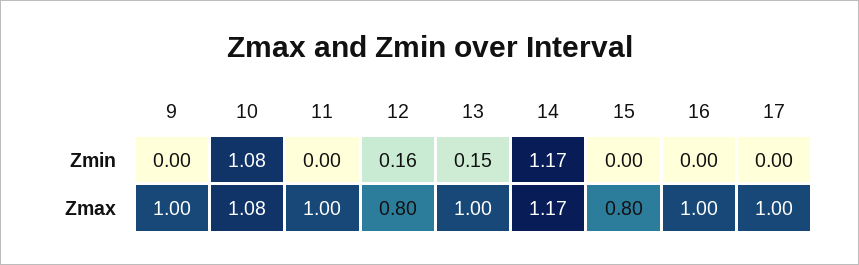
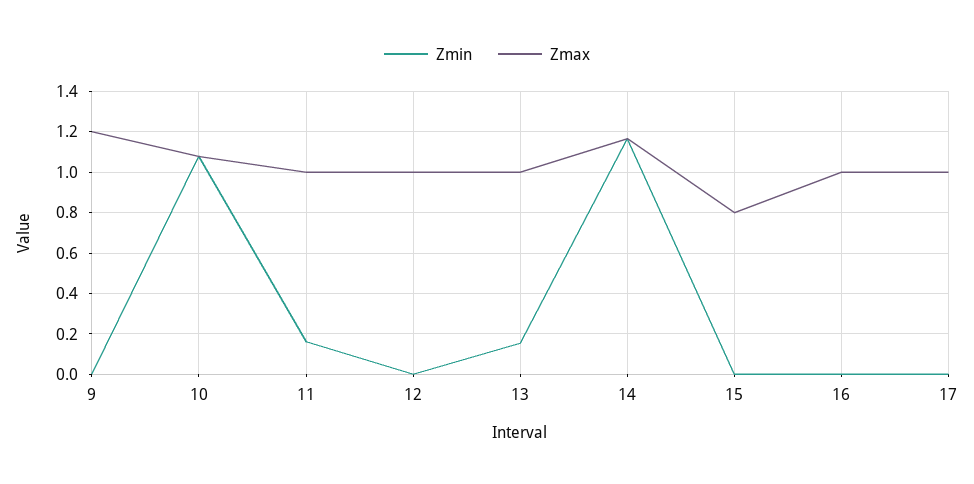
  {
    "Zmin": {
      "9": 0,
      "10": 1.08,
-     "11": 0,
+     "11": 0.15,
-     "12": 0.16,
+     "12": 0,
      "13": 0.15,
      "14": 1.17,
      "15": 0,
      "16": 0,
      "17": 0
    },
    "Zmax": {
-     "9": 1,
+     "9": 1.2,
      "10": 1.08,
      "11": 1,
-     "12": 0.8,
+     "12": 1,
      "13": 1,
      "14": 1.17,
      "15": 0.8,
      "16": 1,
      "17": 1
    }
  }

